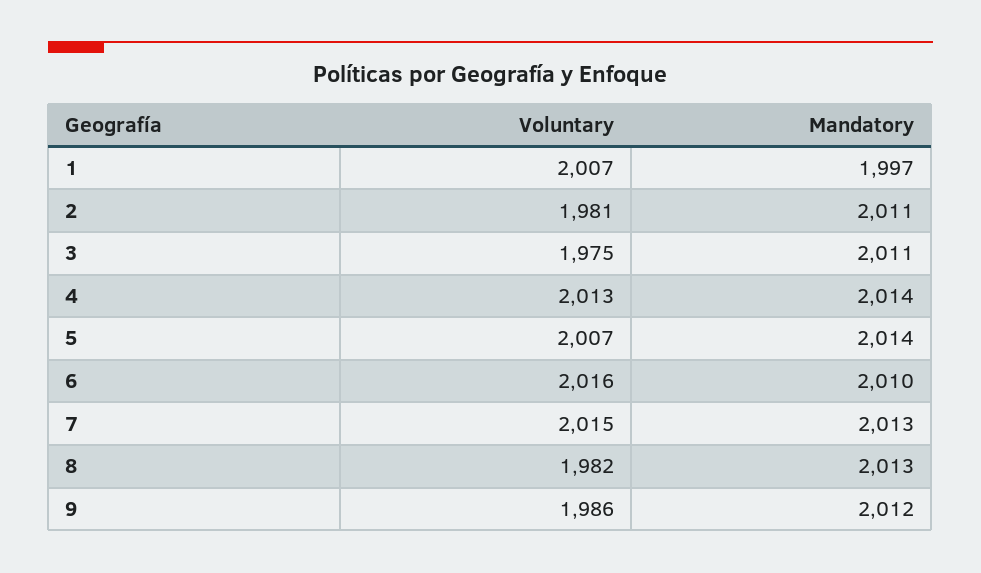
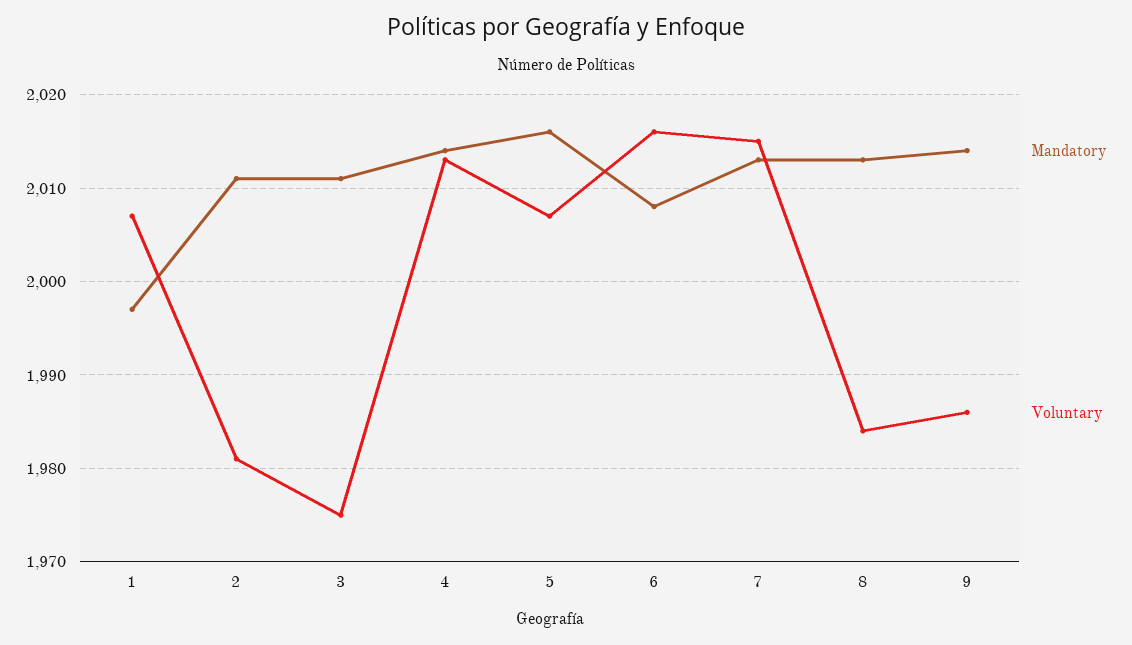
  {
    "Voluntary": {
      "1": 2007,
      "2": 1981,
      "3": 1975,
      "4": 2013,
      "5": 2007,
      "6": 2016,
      "7": 2015,
-     "8": 1982,
+     "8": 1984,
      "9": 1986
    },
    "Mandatory": {
      "1": 1997,
      "2": 2011,
      "3": 2011,
      "4": 2014,
-     "5": 2014,
+     "5": 2016,
-     "6": 2010,
+     "6": 2008,
      "7": 2013,
      "8": 2013,
-     "9": 2012
+     "9": 2014
    }
  }

